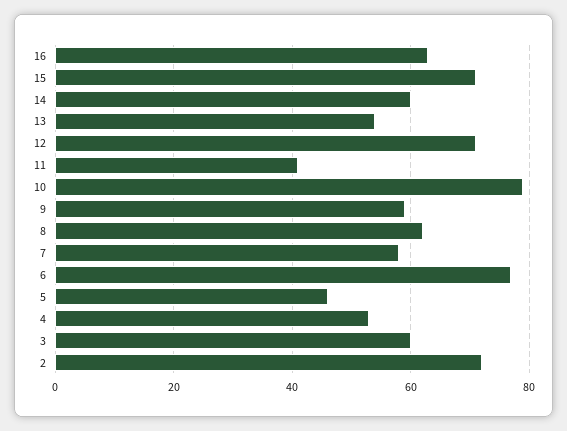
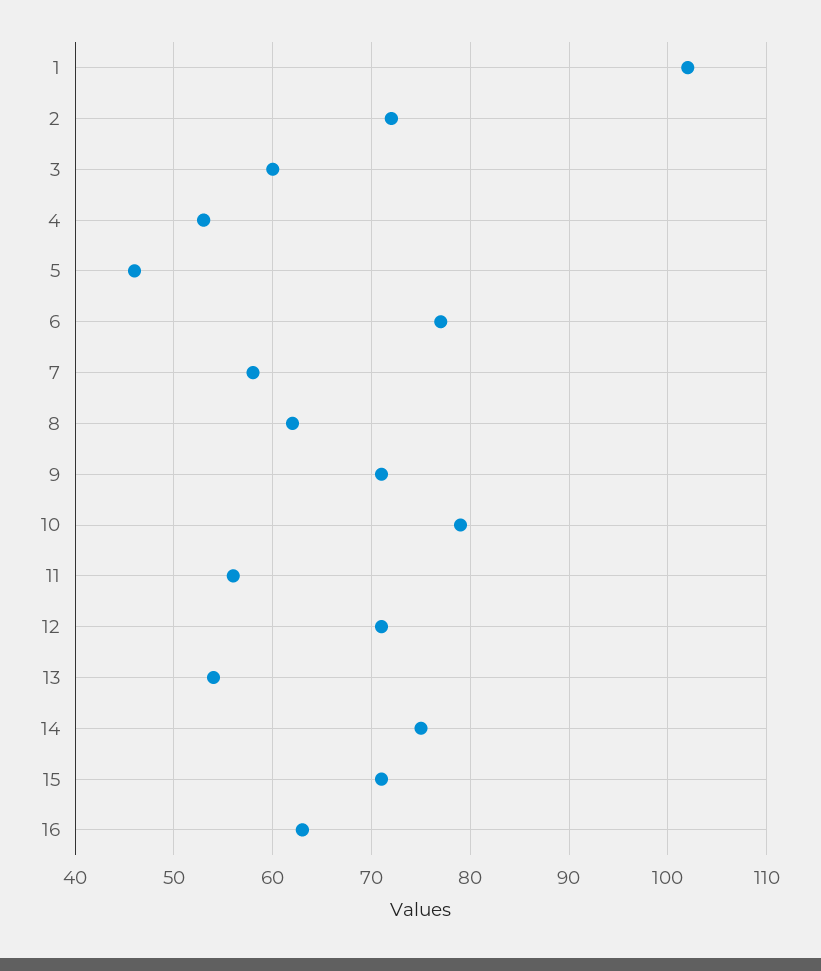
  {
    "16": 63,
    "15": 71,
-   "14": 60,
+   "14": 75,
    "13": 54,
    "12": 71,
-   "11": 40,
+   "11": 56,
    "10": 79,
-   "9": 60,
+   "9": 71,
    "8": 62,
    "7": 58,
    "6": 77,
    "5": 46,
    "4": 53,
    "3": 60,
-   "2": 72
+   "2": 72,
+   "1": 102
  }

